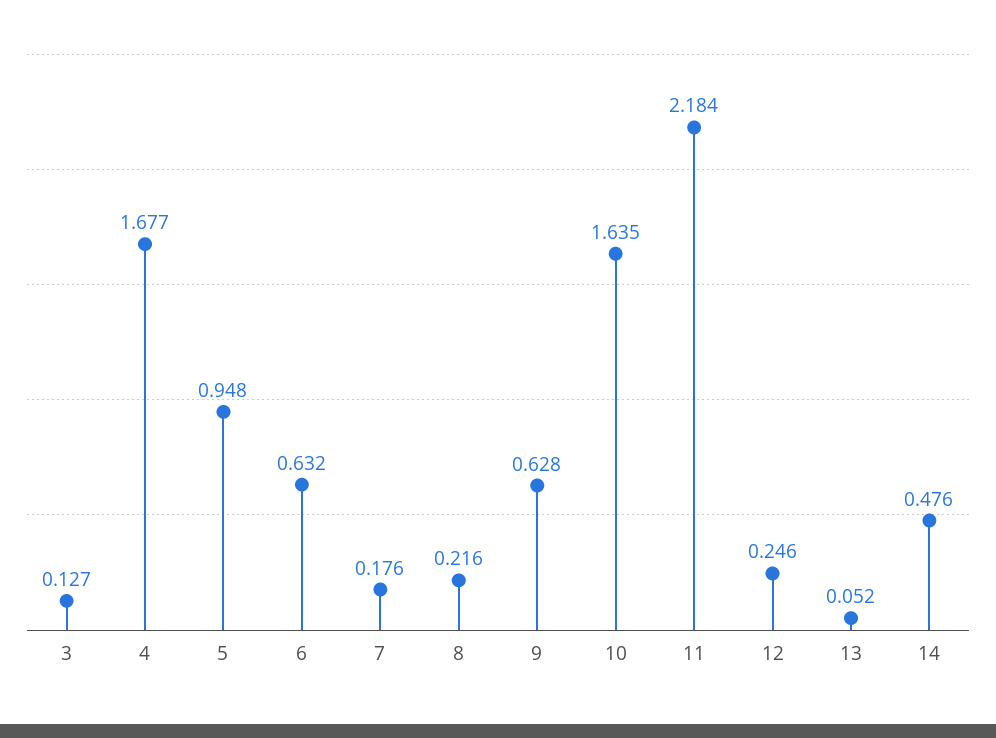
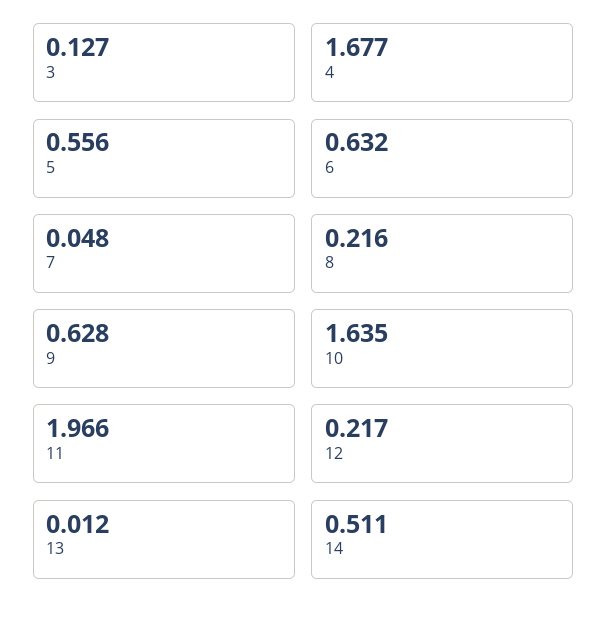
  {
    "3": 0.127,
    "4": 1.677,
-   "5": 0.948,
+   "5": 0.556,
    "6": 0.632,
-   "7": 0.176,
+   "7": 0.048,
    "8": 0.216,
    "9": 0.628,
    "10": 1.635,
-   "11": 2.184,
+   "11": 1.966,
-   "12": 0.246,
+   "12": 0.217,
-   "13": 0.052,
+   "13": 0.012,
-   "14": 0.476
+   "14": 0.511
  }

